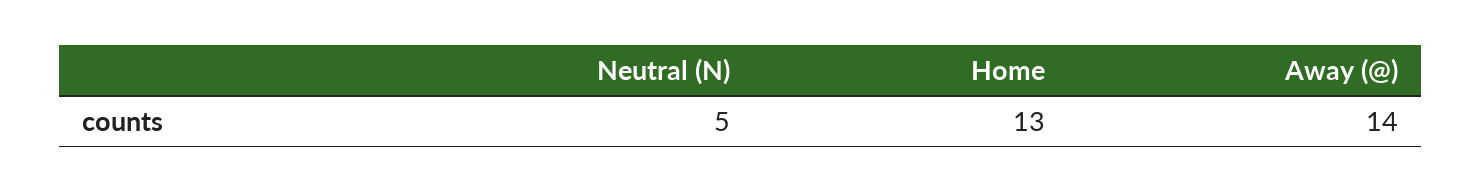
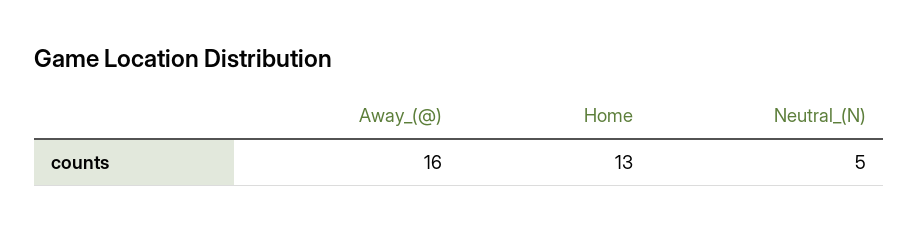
  {
    "Neutral (N)": 5,
    "Home": 13,
-   "Away (@)": 14
+   "Away (@)": 16
  }

